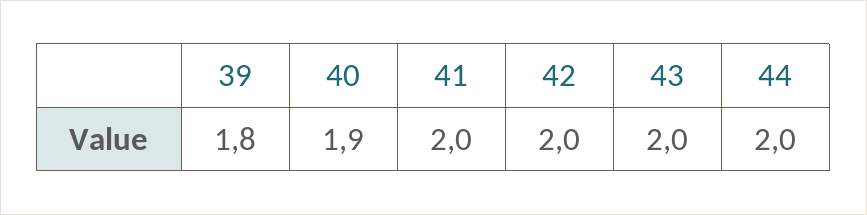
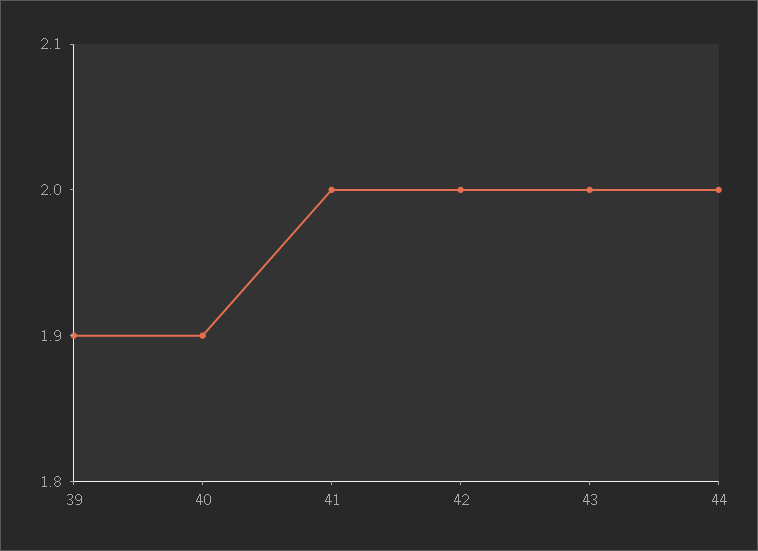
  {
-   "39": 1.8,
+   "39": 1.9,
    "40": 1.9,
    "41": 2,
    "42": 2,
    "43": 2,
    "44": 2
  }

